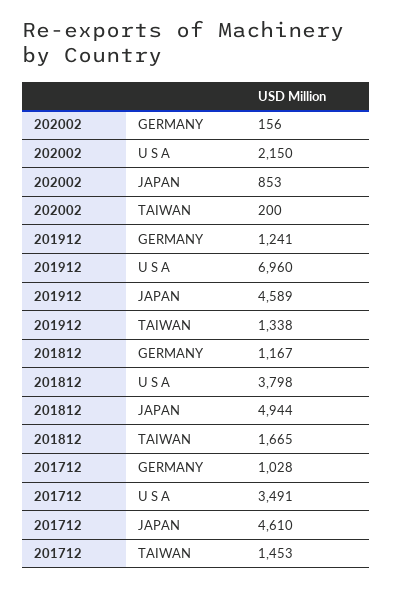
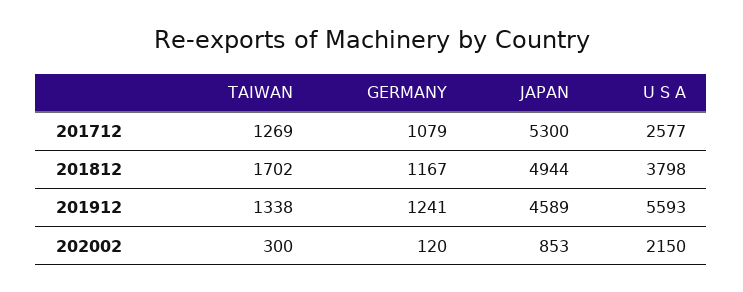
  {
    "202002": {
-     "GERMANY": 156,
+     "GERMANY": 120,
      "U S A": 2150,
      "JAPAN": 853,
-     "TAIWAN": 200
+     "TAIWAN": 300
    },
    "201912": {
      "GERMANY": 1241,
-     "U S A": 6960,
+     "U S A": 5593,
      "JAPAN": 4589,
      "TAIWAN": 1338
    },
    "201812": {
      "GERMANY": 1167,
      "U S A": 3798,
      "JAPAN": 4944,
-     "TAIWAN": 1665
+     "TAIWAN": 1702
    },
    "201712": {
-     "GERMANY": 1028,
+     "GERMANY": 1079,
-     "U S A": 3491,
+     "U S A": 2577,
-     "JAPAN": 4610,
+     "JAPAN": 5300,
-     "TAIWAN": 1453
+     "TAIWAN": 1269
    }
  }

